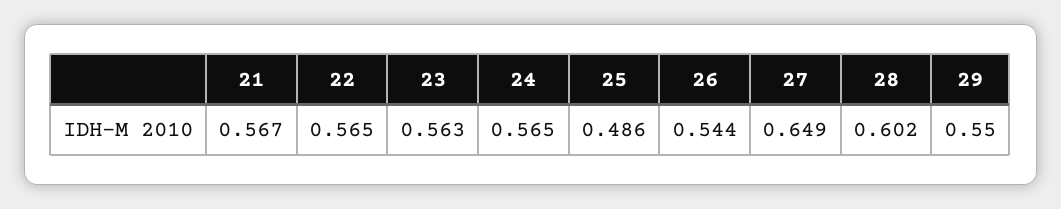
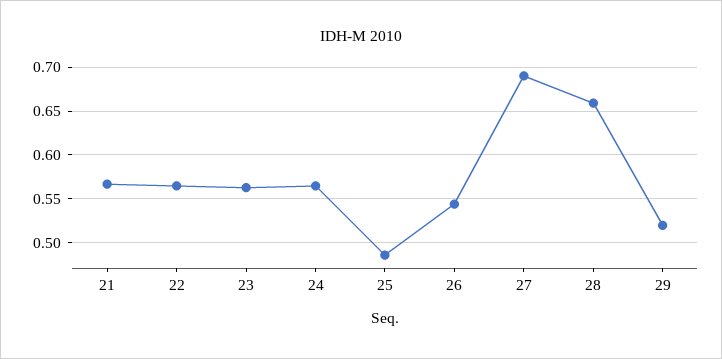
  {
    "21": 0.567,
    "22": 0.565,
    "23": 0.563,
    "24": 0.565,
    "25": 0.486,
    "26": 0.544,
-   "27": 0.649,
+   "27": 0.69,
-   "28": 0.602,
+   "28": 0.66,
-   "29": 0.55
+   "29": 0.52
  }

